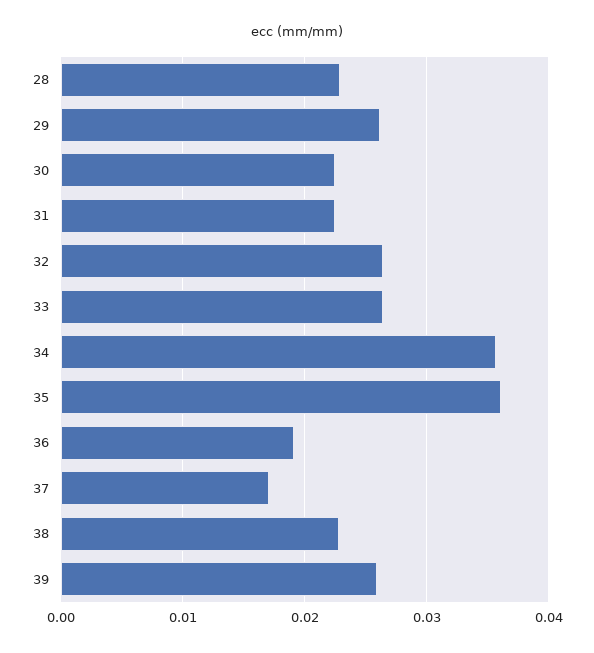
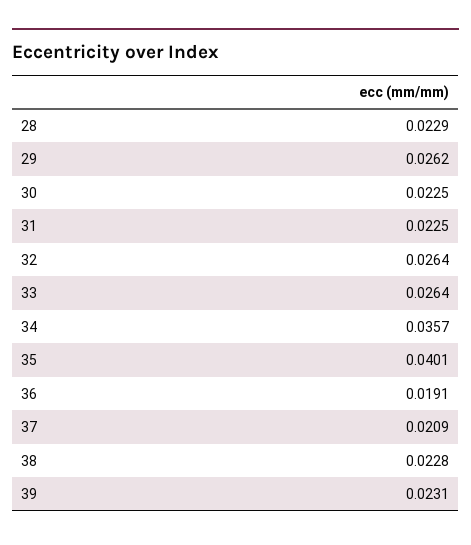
  {
    "28": 0.0229,
    "29": 0.0262,
    "30": 0.0225,
    "31": 0.0225,
    "32": 0.0264,
    "33": 0.0264,
    "34": 0.0357,
-   "35": 0.036,
+   "35": 0.0401,
    "36": 0.0191,
-   "37": 0.017,
+   "37": 0.0209,
    "38": 0.0228,
-   "39": 0.026
+   "39": 0.0231
  }

